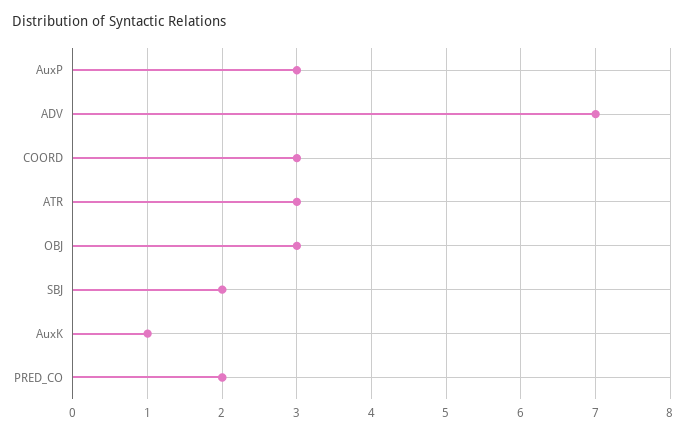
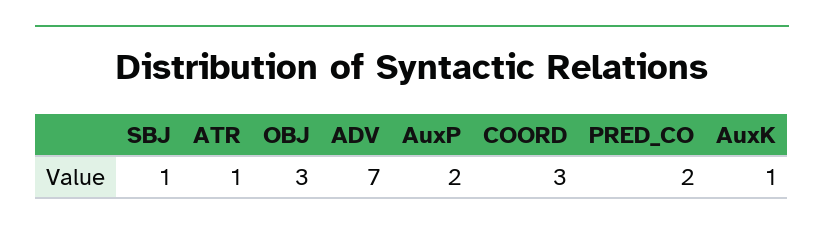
  {
-   "AuxP": 3,
+   "AuxP": 2,
    "ADV": 7,
    "COORD": 3,
-   "ATR": 3,
+   "ATR": 1,
    "OBJ": 3,
-   "SBJ": 2,
+   "SBJ": 1,
    "AuxK": 1,
    "PRED_CO": 2
  }

